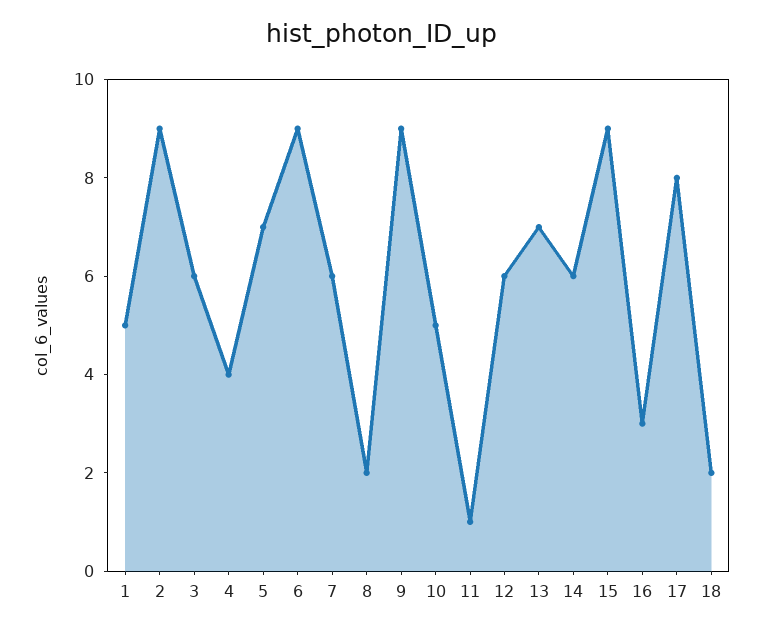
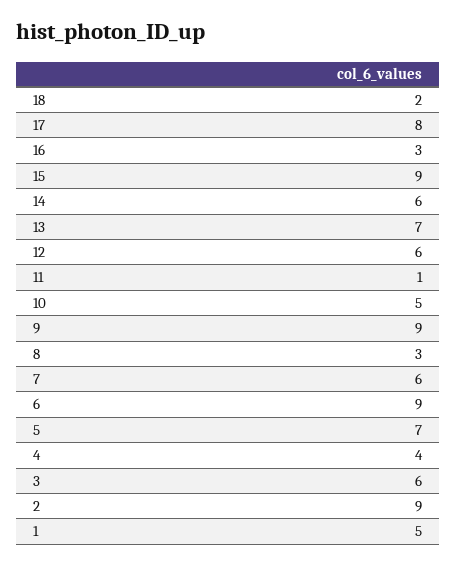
  {
    "1": 5,
    "2": 9,
    "3": 6,
    "4": 4,
    "5": 7,
    "6": 9,
    "7": 6,
-   "8": 2,
+   "8": 3,
    "9": 9,
    "10": 5,
    "11": 1,
    "12": 6,
    "13": 7,
    "14": 6,
    "15": 9,
    "16": 3,
    "17": 8,
    "18": 2
  }

